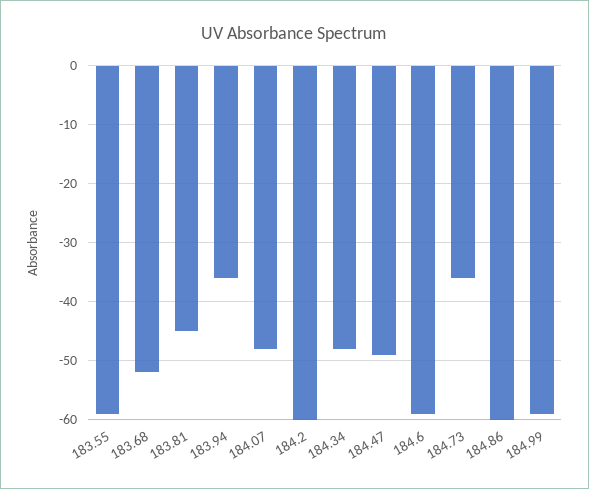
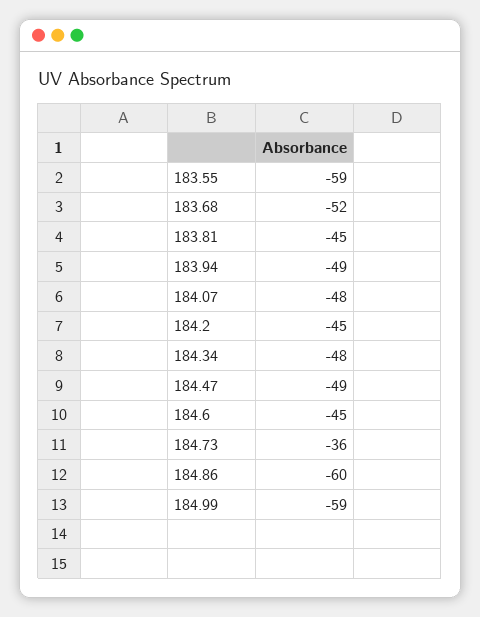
  {
    "183.55": -59,
    "183.68": -52,
    "183.81": -45,
-   "183.94": -35,
+   "183.94": -49,
    "184.07": -48,
-   "184.2": -60,
+   "184.2": -45,
    "184.34": -48,
    "184.47": -49,
-   "184.6": -60,
+   "184.6": -45,
    "184.73": -36,
    "184.86": -60,
    "184.99": -59
  }

